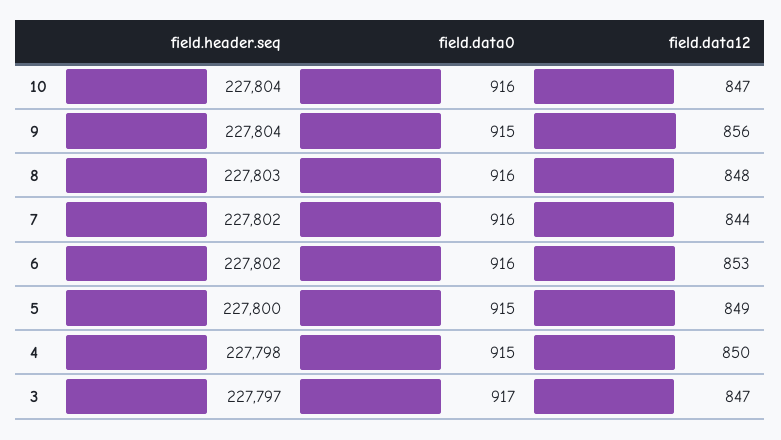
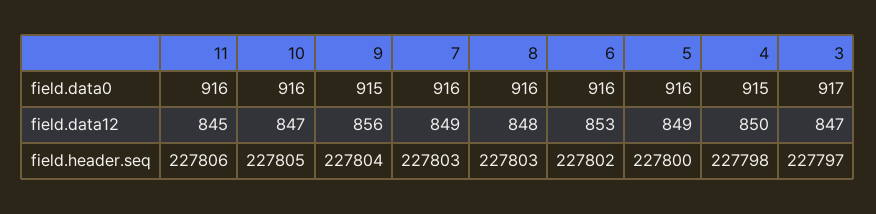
  {
    "field.header.seq": {
-     "10": 227804,
+     "10": 227805,
      "9": 227804,
      "8": 227803,
-     "7": 227802,
+     "7": 227803,
      "6": 227802,
      "5": 227800,
      "4": 227798,
-     "3": 227797
+     "3": 227797,
+     "11": 227806
    },
    "field.data0": {
      "10": 916,
      "9": 915,
      "8": 916,
      "7": 916,
      "6": 916,
-     "5": 915,
+     "5": 916,
      "4": 915,
-     "3": 917
+     "3": 917,
+     "11": 916
    },
    "field.data12": {
      "10": 847,
      "9": 856,
      "8": 848,
-     "7": 844,
+     "7": 849,
      "6": 853,
      "5": 849,
      "4": 850,
-     "3": 847
+     "3": 847,
+     "11": 845
    }
  }

